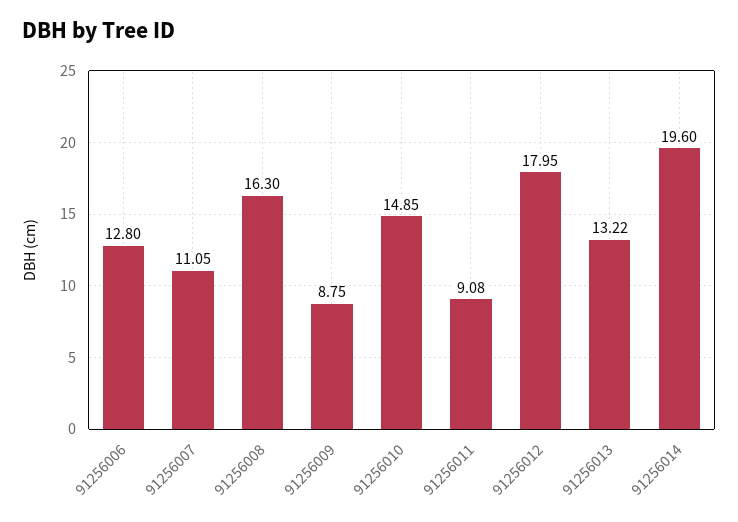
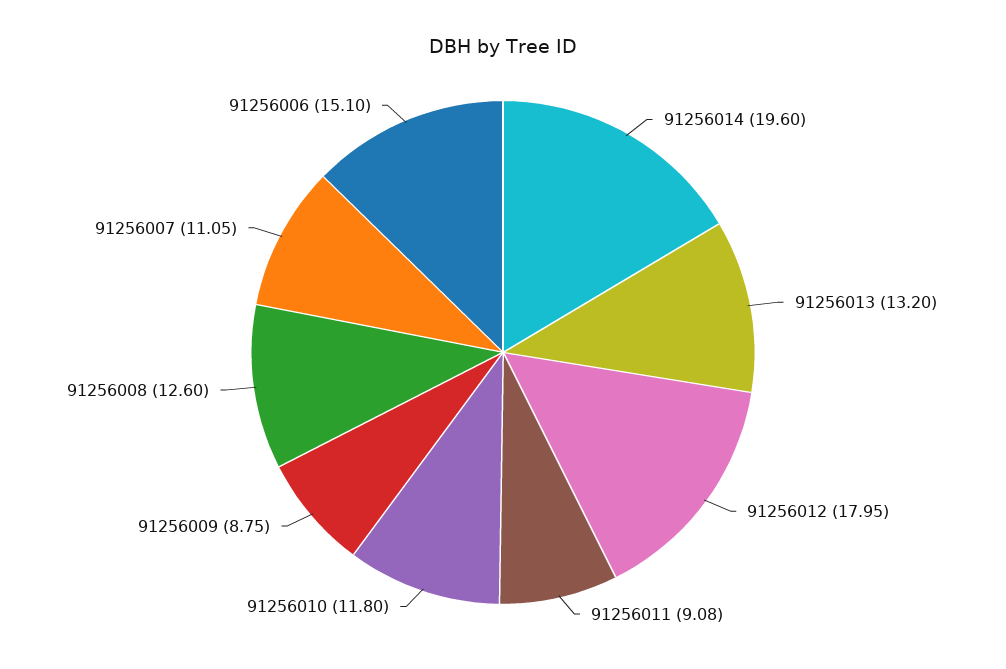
  {
-   "91256006": 12.8,
+   "91256006": 15.1,
    "91256007": 11.05,
-   "91256008": 16.3,
+   "91256008": 12.6,
    "91256009": 8.75,
-   "91256010": 14.85,
+   "91256010": 11.8,
    "91256011": 9.08,
    "91256012": 17.95,
-   "91256013": 13.22,
+   "91256013": 13.2,
    "91256014": 19.6
  }

